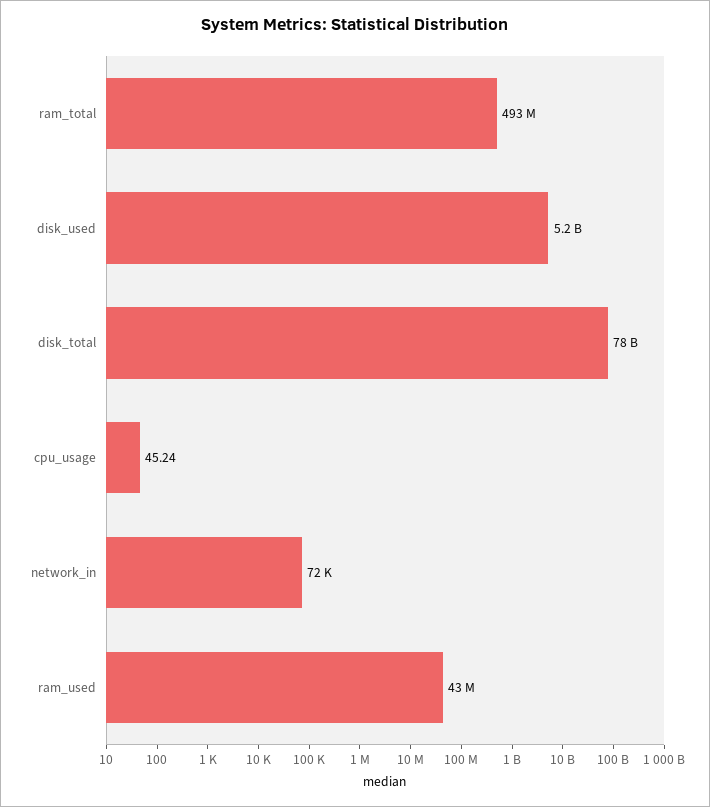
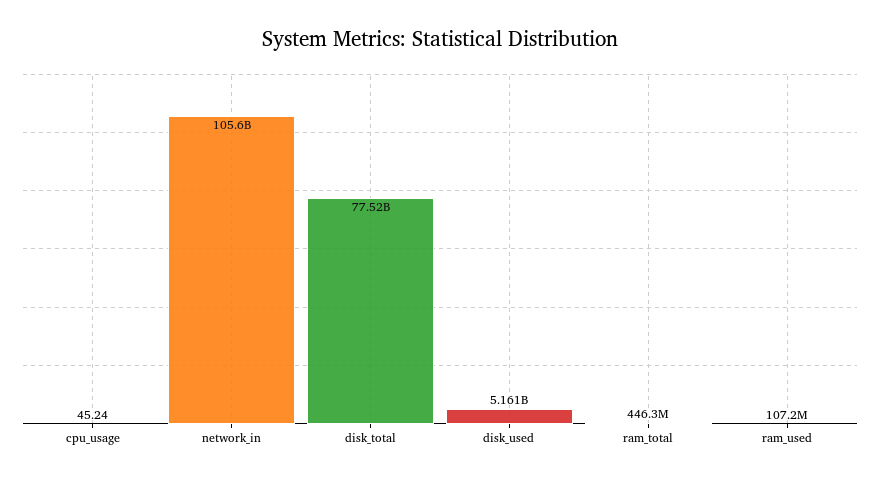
  {
-   "ram_total": 493000000,
+   "ram_total": 446300000,
    "disk_used": 5161000000,
    "disk_total": 77520000000,
    "cpu_usage": 45.24,
-   "network_in": 72000,
+   "network_in": 105600000000,
-   "ram_used": 43000000
+   "ram_used": 107200000
  }

